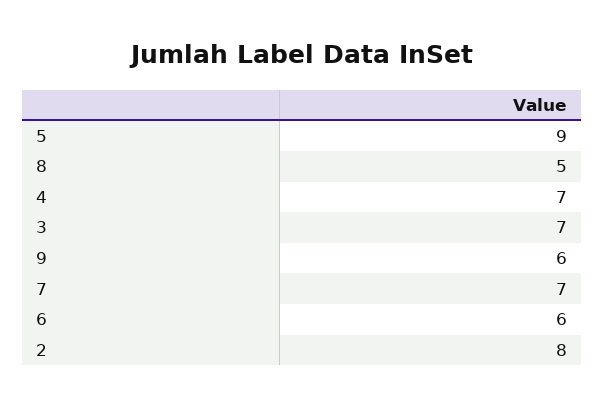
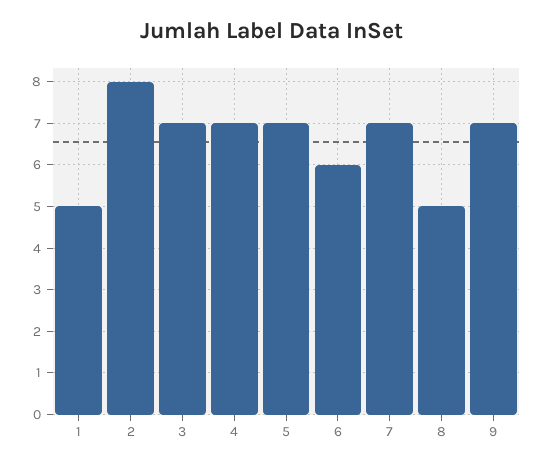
  {
-   "5": 9,
+   "5": 7,
    "8": 5,
    "4": 7,
    "3": 7,
-   "9": 6,
+   "9": 7,
    "7": 7,
    "6": 6,
-   "2": 8
+   "2": 8,
+   "1": 5
  }

